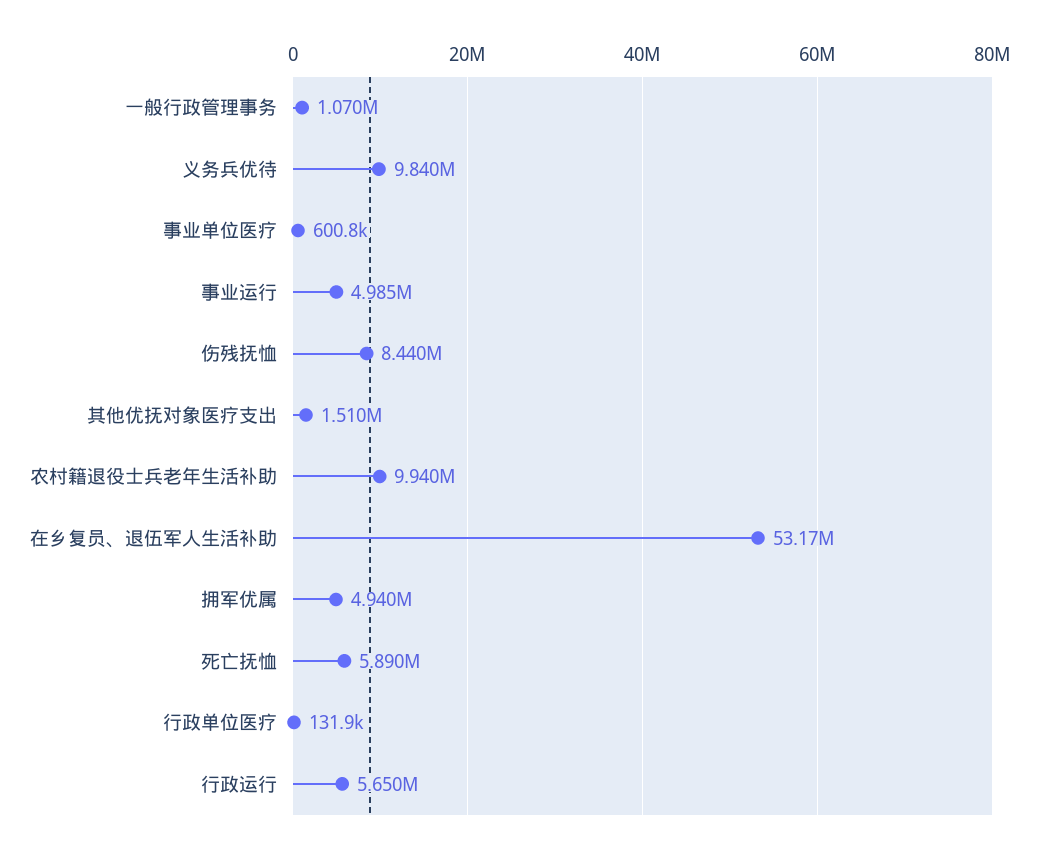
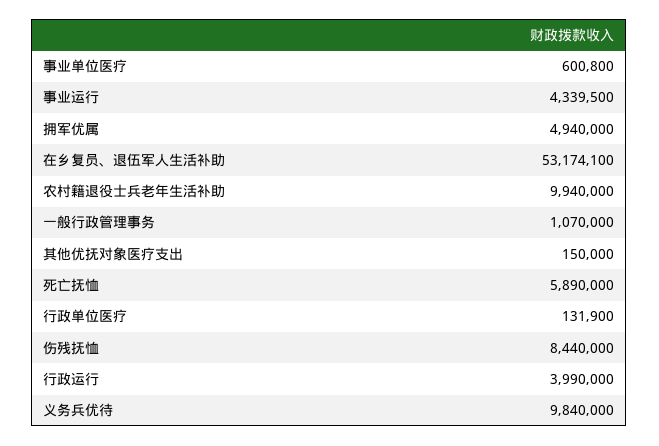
  {
    "一般行政管理事务": 1070000,
    "义务兵优待": 9840000,
    "事业单位医疗": 600800,
-   "事业运行": 4985000,
+   "事业运行": 4339500,
    "伤残抚恤": 8440000,
-   "其他优抚对象医疗支出": 1510000,
+   "其他优抚对象医疗支出": 150000,
    "农村籍退役士兵老年生活补助": 9940000,
    "在乡复员、退伍军人生活补助": 53174100,
    "拥军优属": 4940000,
    "死亡抚恤": 5890000,
    "行政单位医疗": 131900,
-   "行政运行": 5650000
+   "行政运行": 3990000
  }

